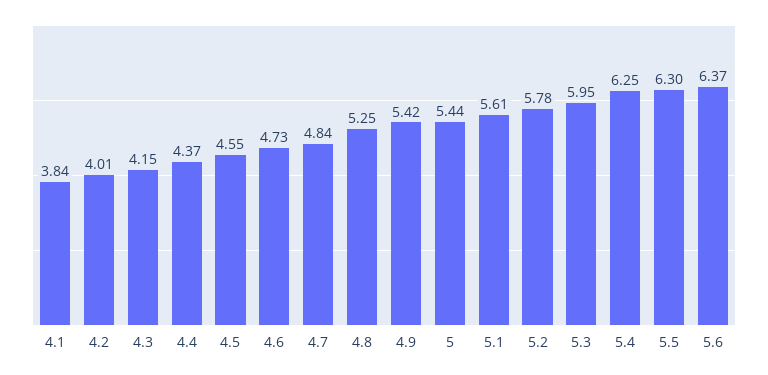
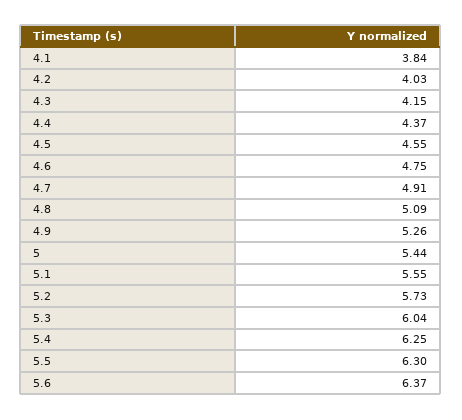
  {
    "4.1": 3.84,
-   "4.2": 4.01,
+   "4.2": 4.03,
    "4.3": 4.15,
    "4.4": 4.37,
    "4.5": 4.55,
-   "4.6": 4.73,
+   "4.6": 4.75,
-   "4.7": 4.84,
+   "4.7": 4.91,
-   "4.8": 5.25,
+   "4.8": 5.09,
-   "4.9": 5.42,
+   "4.9": 5.26,
    "5": 5.44,
-   "5.1": 5.61,
+   "5.1": 5.55,
-   "5.2": 5.78,
+   "5.2": 5.73,
-   "5.3": 5.95,
+   "5.3": 6.04,
    "5.4": 6.25,
    "5.5": 6.3,
    "5.6": 6.37
  }

